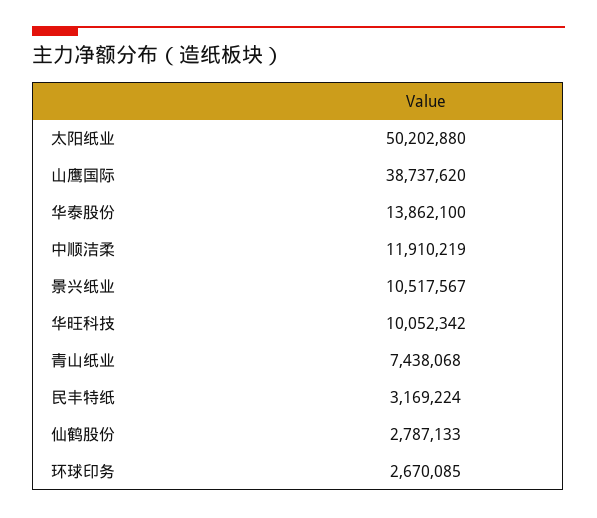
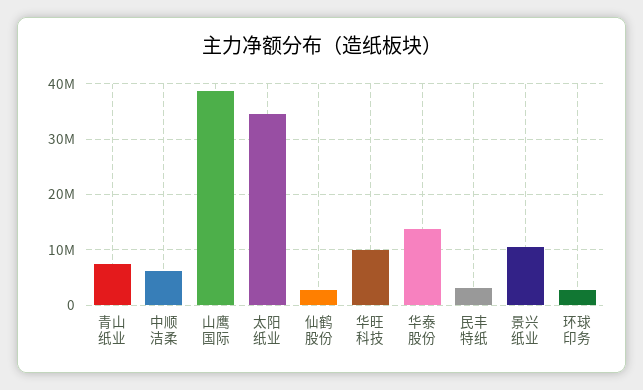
  {
-   "太阳纸业": 50202880,
+   "太阳纸业": 34000000,
    "山鹰国际": 38737620,
    "华泰股份": 13862100,
-   "中顺洁柔": 11910219,
+   "中顺洁柔": 6000000,
    "景兴纸业": 10517567,
    "华旺科技": 10052342,
    "青山纸业": 7438068,
    "民丰特纸": 3169224,
    "仙鹤股份": 2787133,
    "环球印务": 2670085
  }

